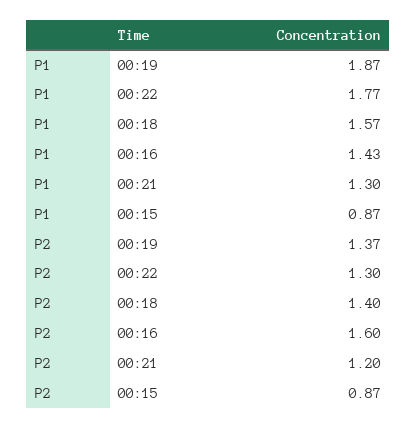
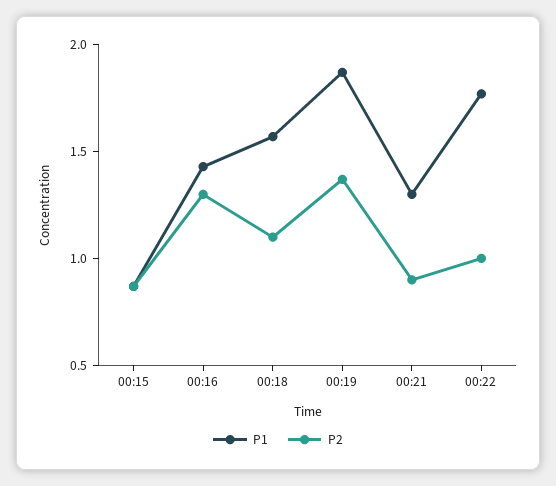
  {
    "P1": {
      "00:19": 1.87,
      "00:22": 1.77,
      "00:18": 1.57,
      "00:16": 1.43,
      "00:21": 1.3,
      "00:15": 0.87
    },
    "P2": {
      "00:19": 1.37,
-     "00:22": 1.3,
+     "00:22": 1,
-     "00:18": 1.4,
+     "00:18": 1.1,
-     "00:16": 1.6,
+     "00:16": 1.3,
-     "00:21": 1.2,
+     "00:21": 0.9,
      "00:15": 0.87
    }
  }

